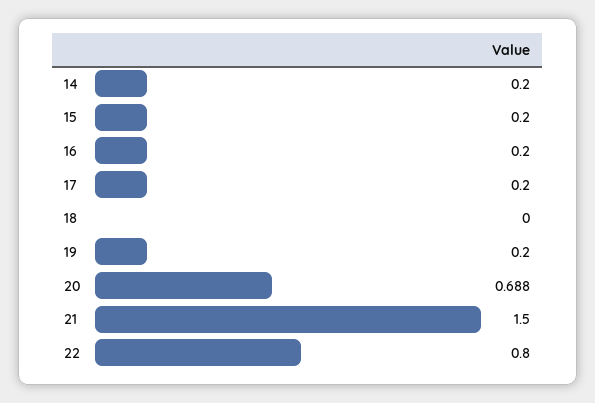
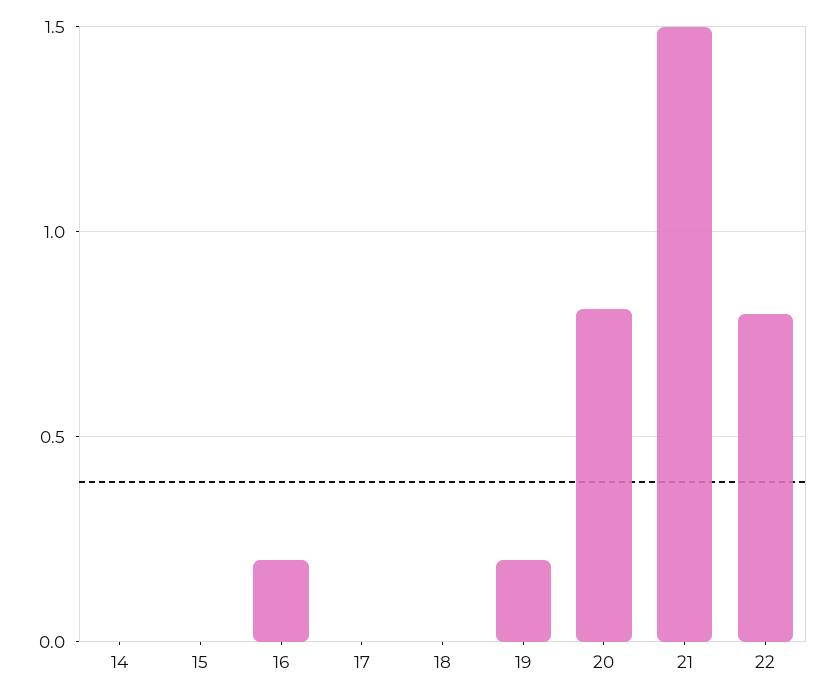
  {
-   "14": 0.2,
+   "14": 0,
-   "15": 0.2,
+   "15": 0,
    "16": 0.2,
-   "17": 0.2,
+   "17": 0,
    "18": 0,
    "19": 0.2,
-   "20": 0.688,
+   "20": 0.8,
    "21": 1.5,
    "22": 0.8
  }

